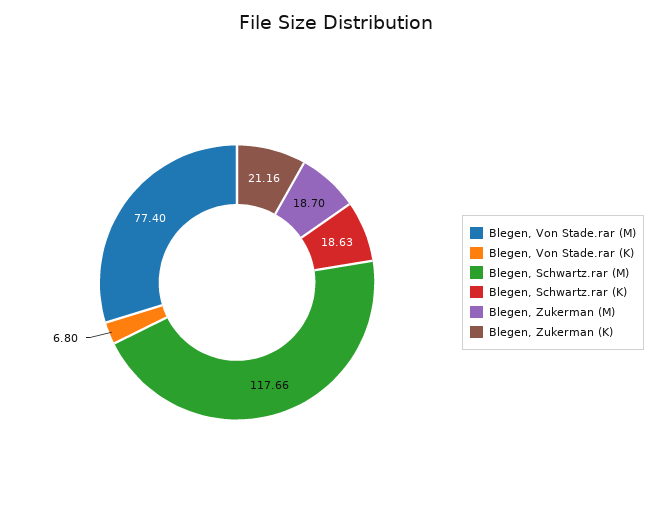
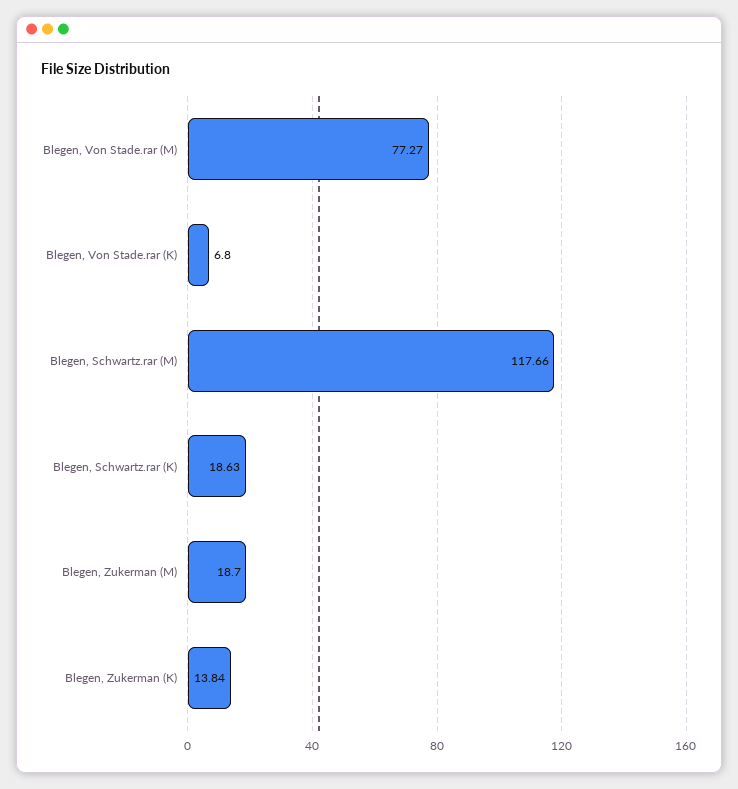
  {
-   "Blegen, Von Stade.rar (M)": 77.4,
+   "Blegen, Von Stade.rar (M)": 77.27,
    "Blegen, Von Stade.rar (K)": 6.8,
    "Blegen, Schwartz.rar (M)": 117.66,
    "Blegen, Schwartz.rar (K)": 18.63,
    "Blegen, Zukerman (M)": 18.7,
-   "Blegen, Zukerman (K)": 21.16
+   "Blegen, Zukerman (K)": 13.84
  }

